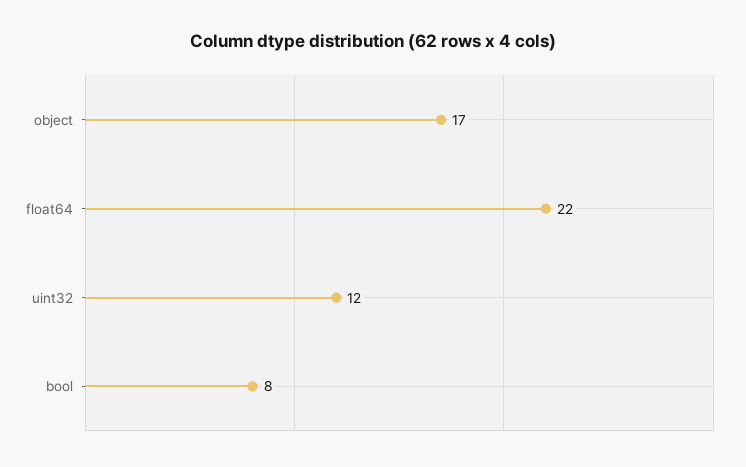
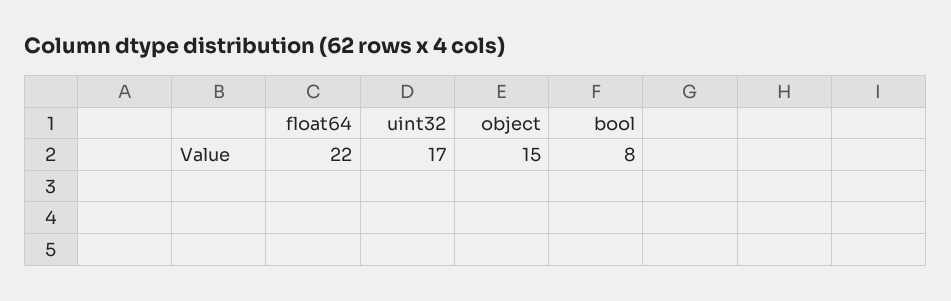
  {
-   "object": 17,
+   "object": 15,
    "float64": 22,
-   "uint32": 12,
+   "uint32": 17,
    "bool": 8
  }

